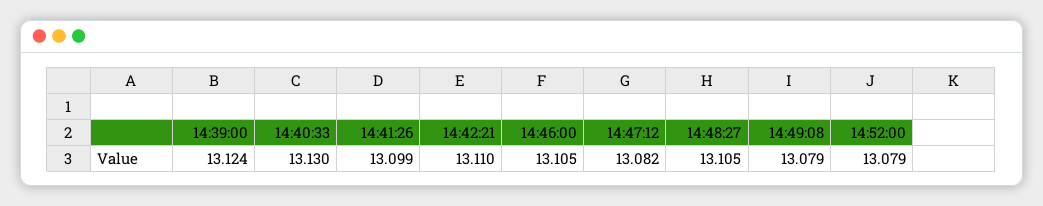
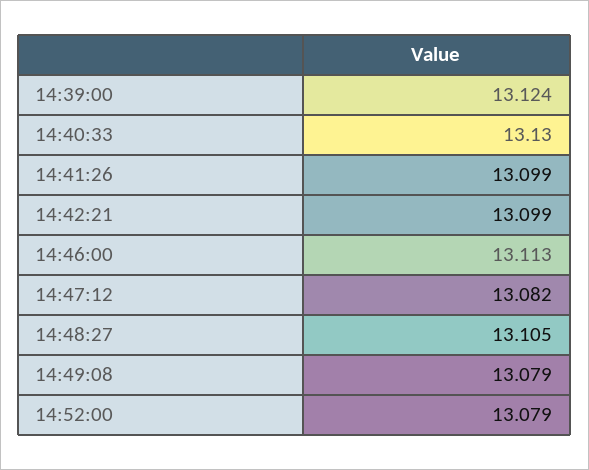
  {
    "14:39:00": 13.124,
    "14:40:33": 13.13,
    "14:41:26": 13.099,
-   "14:42:21": 13.11,
+   "14:42:21": 13.099,
-   "14:46:00": 13.105,
+   "14:46:00": 13.113,
    "14:47:12": 13.082,
    "14:48:27": 13.105,
    "14:49:08": 13.079,
    "14:52:00": 13.079
  }

